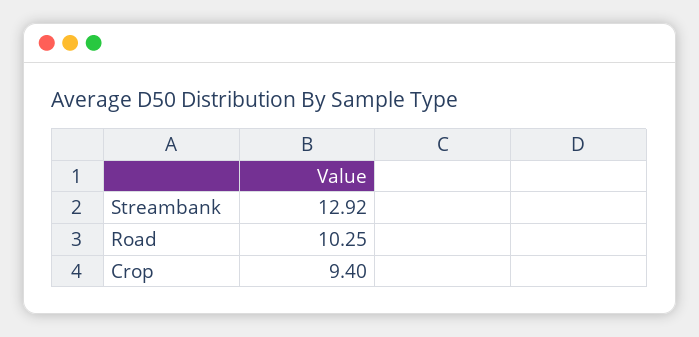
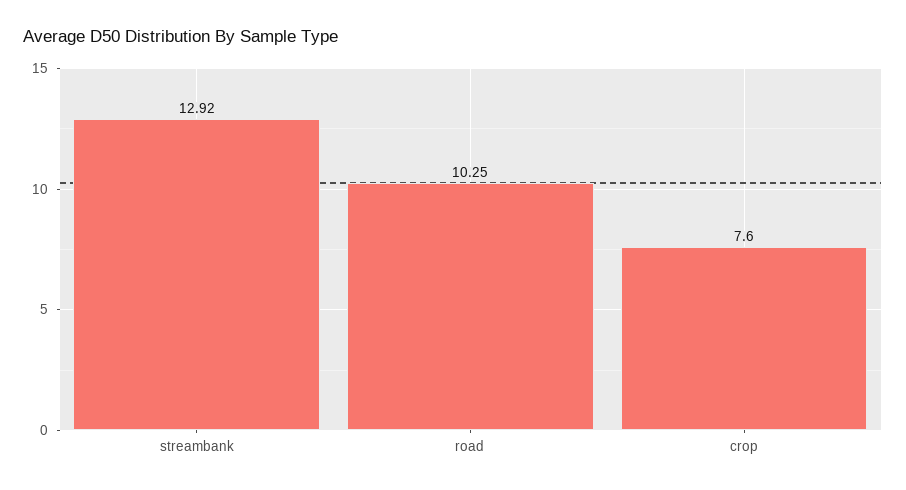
  {
    "Streambank": 12.92,
    "Road": 10.25,
-   "Crop": 9.4
+   "Crop": 7.6
  }

